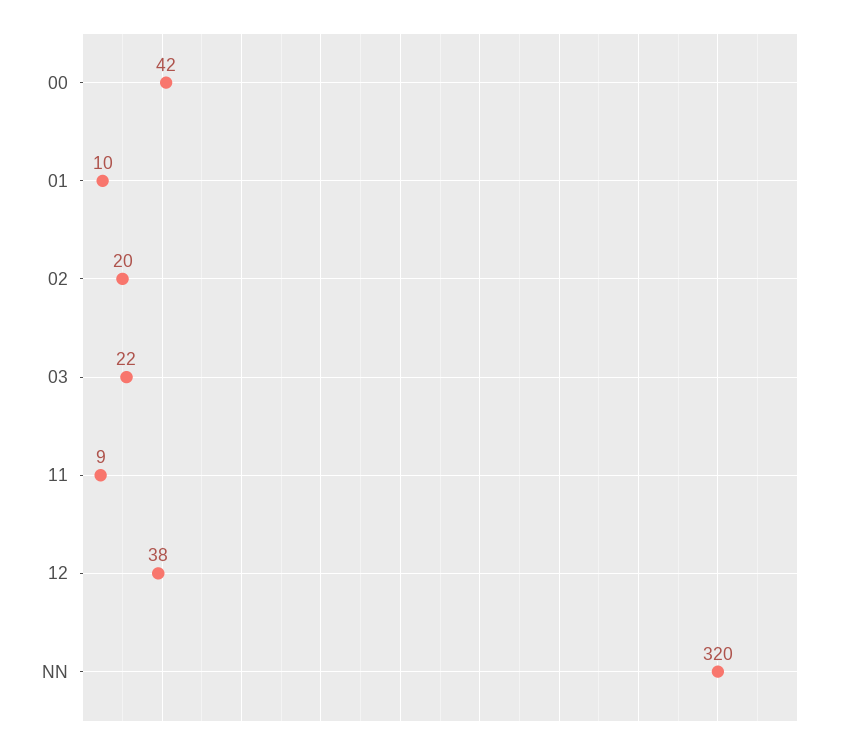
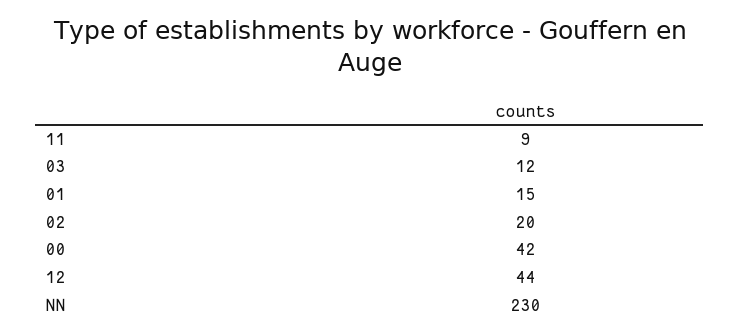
  {
    "00": 42,
-   "01": 10,
+   "01": 15,
    "02": 20,
-   "03": 22,
+   "03": 12,
    "11": 9,
-   "12": 38,
+   "12": 44,
-   "NN": 320
+   "NN": 230
  }

